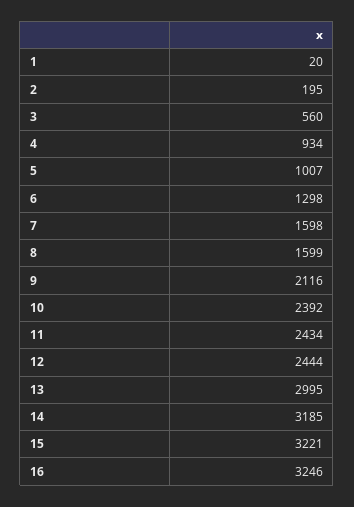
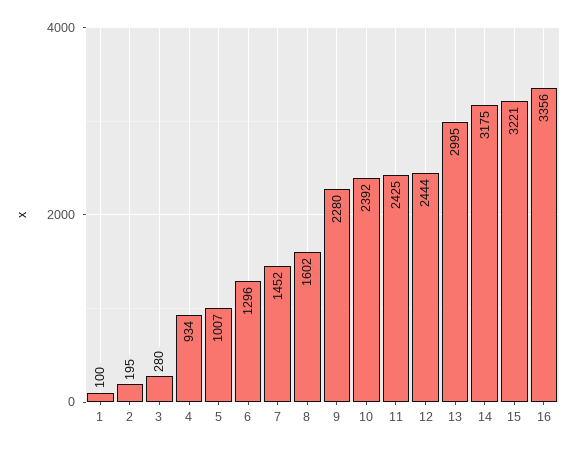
  {
-   "1": 20,
+   "1": 100,
    "2": 195,
-   "3": 560,
+   "3": 280,
    "4": 934,
    "5": 1007,
-   "6": 1298,
+   "6": 1296,
-   "7": 1598,
+   "7": 1452,
-   "8": 1599,
+   "8": 1602,
-   "9": 2116,
+   "9": 2280,
    "10": 2392,
-   "11": 2434,
+   "11": 2425,
    "12": 2444,
    "13": 2995,
-   "14": 3185,
+   "14": 3175,
    "15": 3221,
-   "16": 3246
+   "16": 3356
  }

